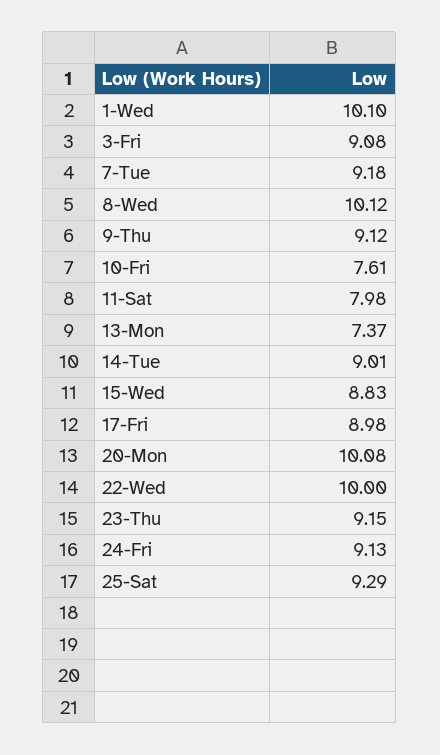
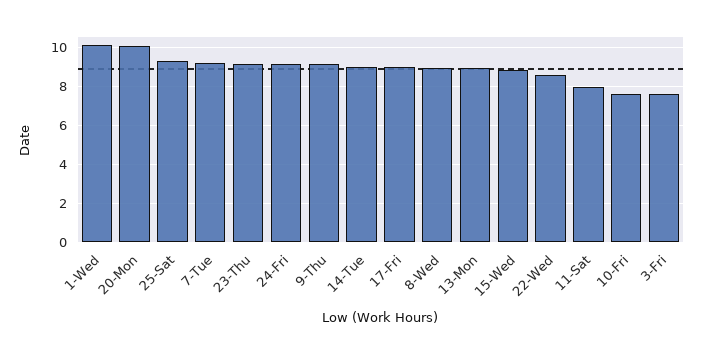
  {
    "1-Wed": 10.1,
-   "3-Fri": 9.08,
+   "3-Fri": 7.5,
    "7-Tue": 9.18,
-   "8-Wed": 10.12,
+   "8-Wed": 9,
    "9-Thu": 9.12,
    "10-Fri": 7.61,
    "11-Sat": 7.98,
-   "13-Mon": 7.37,
+   "13-Mon": 9,
    "14-Tue": 9.01,
    "15-Wed": 8.83,
    "17-Fri": 8.98,
    "20-Mon": 10.08,
-   "22-Wed": 10,
+   "22-Wed": 8.5,
    "23-Thu": 9.15,
    "24-Fri": 9.13,
    "25-Sat": 9.29
  }

